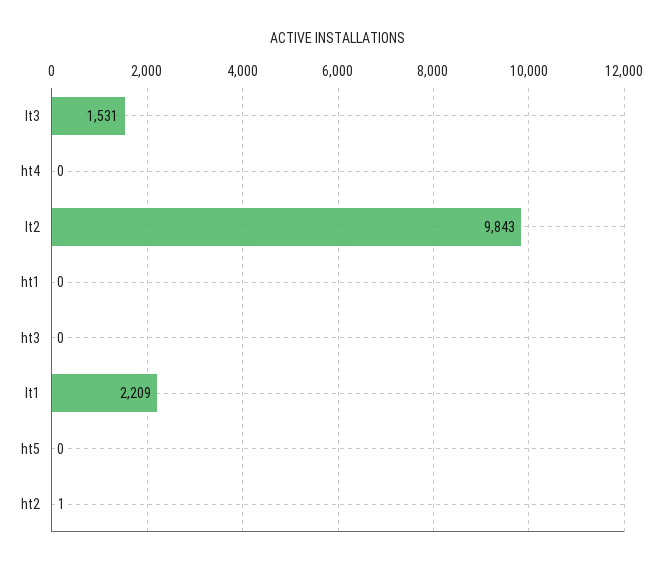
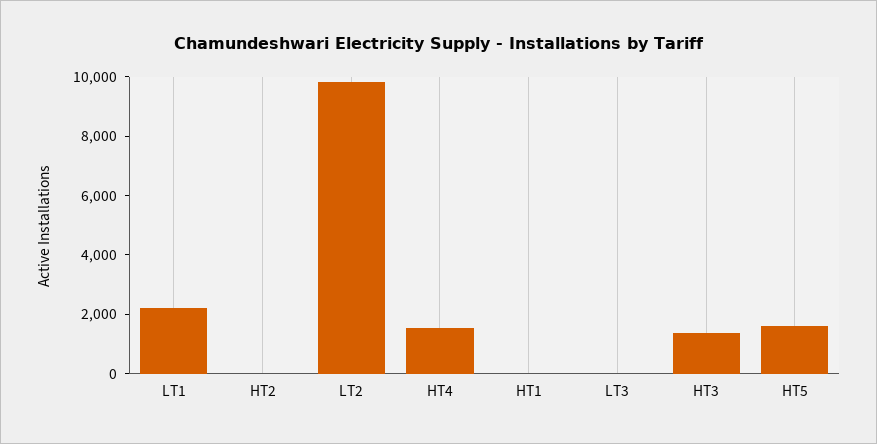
  {
-   "lt3": 1531,
+   "lt3": 0,
-   "ht4": 0,
+   "ht4": 1500,
    "lt2": 9843,
    "ht1": 0,
-   "ht3": 0,
+   "ht3": 1500,
    "lt1": 2209,
-   "ht5": 0,
+   "ht5": 1500,
    "ht2": 1
  }

